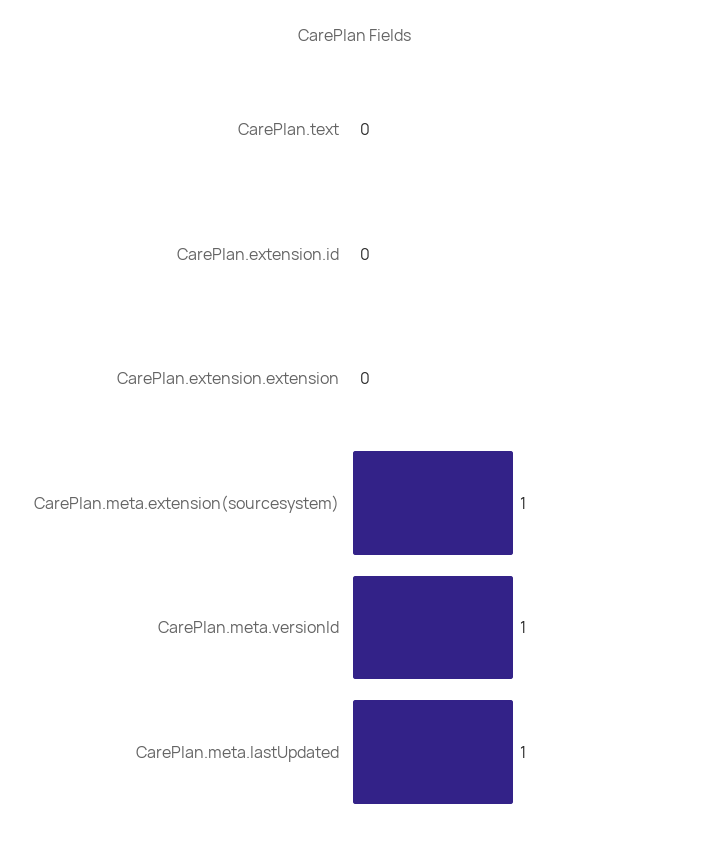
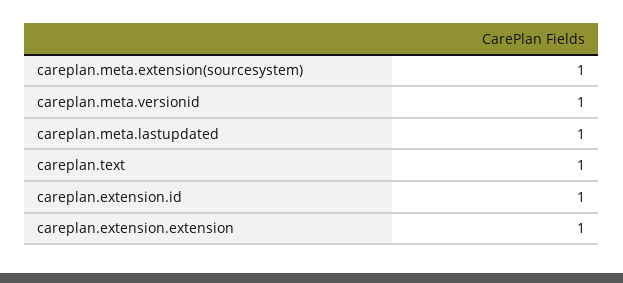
  {
-   "CarePlan.text": 0,
+   "CarePlan.text": 1,
-   "CarePlan.extension.id": 0,
+   "CarePlan.extension.id": 1,
-   "CarePlan.extension.extension": 0,
+   "CarePlan.extension.extension": 1,
    "CarePlan.meta.extension(sourcesystem)": 1,
    "CarePlan.meta.versionId": 1,
    "CarePlan.meta.lastUpdated": 1
  }

